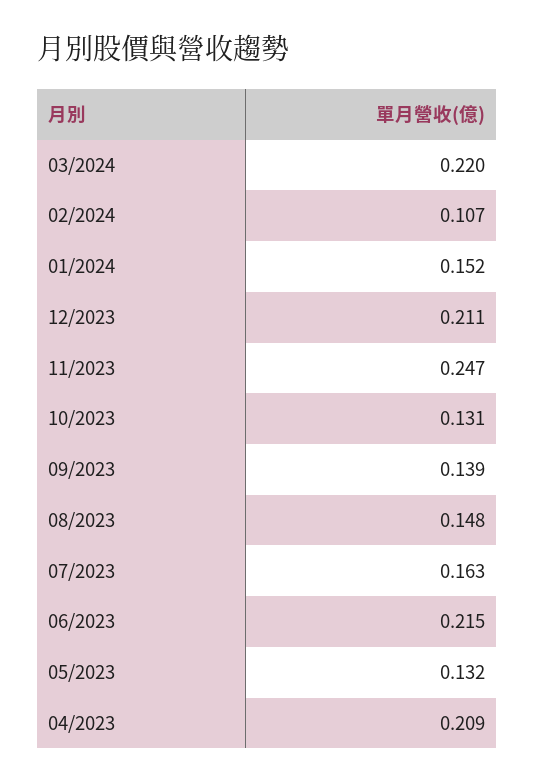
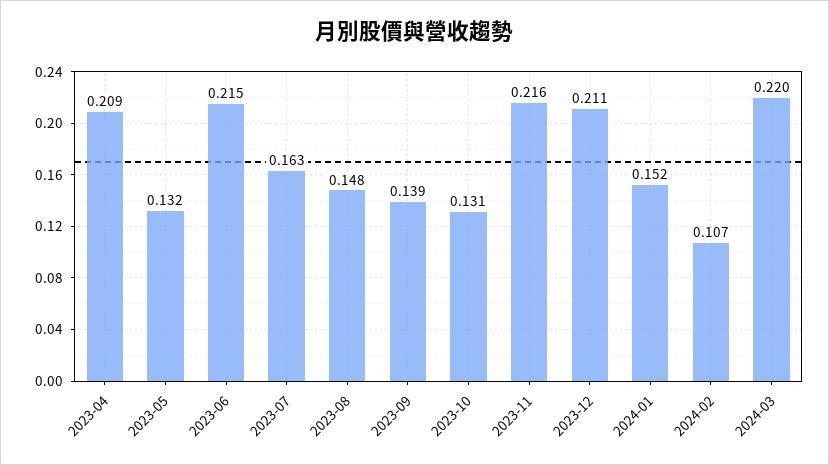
  {
    "03/2024": 0.22,
    "02/2024": 0.107,
    "01/2024": 0.152,
    "12/2023": 0.211,
-   "11/2023": 0.247,
+   "11/2023": 0.216,
    "10/2023": 0.131,
    "09/2023": 0.139,
    "08/2023": 0.148,
    "07/2023": 0.163,
    "06/2023": 0.215,
    "05/2023": 0.132,
    "04/2023": 0.209
  }

